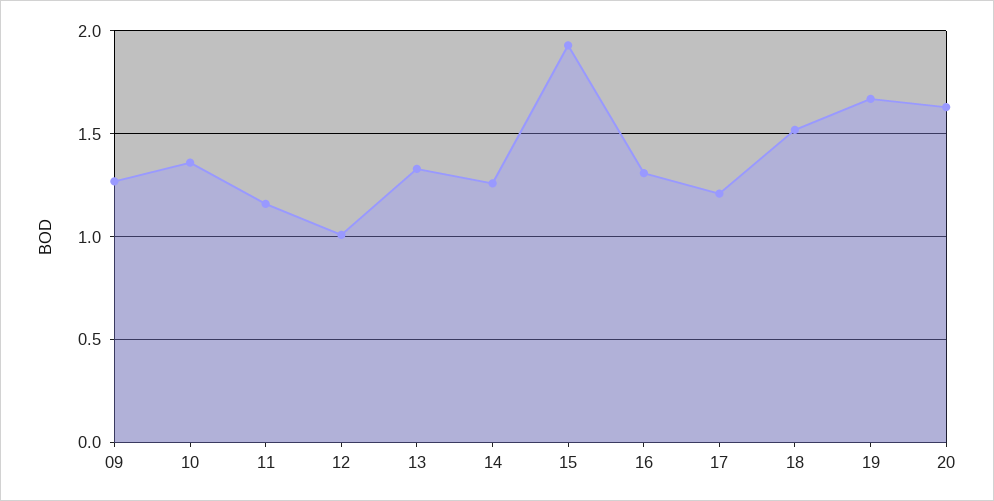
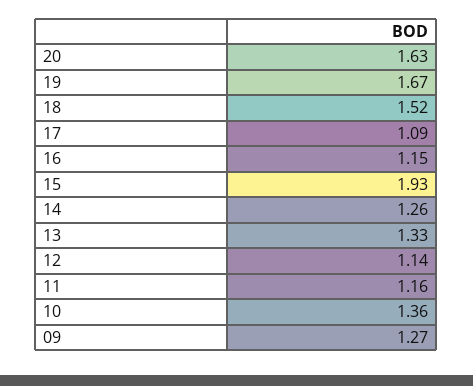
  {
    "09": 1.27,
    "10": 1.36,
    "11": 1.16,
-   "12": 1,
+   "12": 1.14,
    "13": 1.33,
    "14": 1.26,
    "15": 1.93,
-   "16": 1.3,
+   "16": 1.15,
-   "17": 1.2,
+   "17": 1.09,
    "18": 1.52,
    "19": 1.67,
    "20": 1.63
  }

